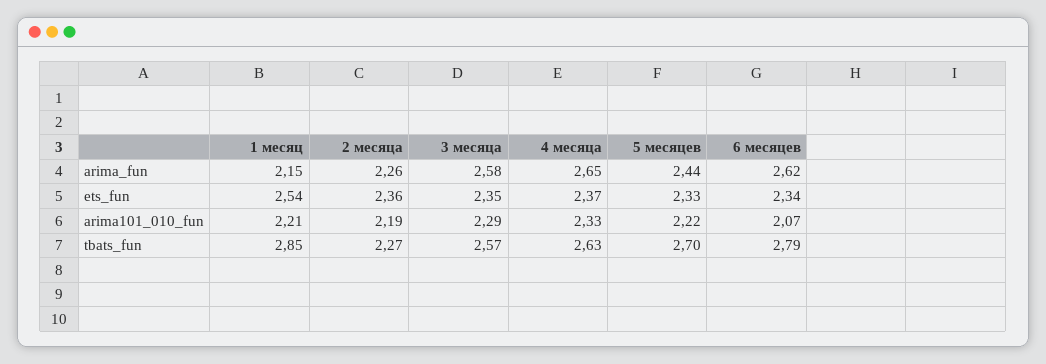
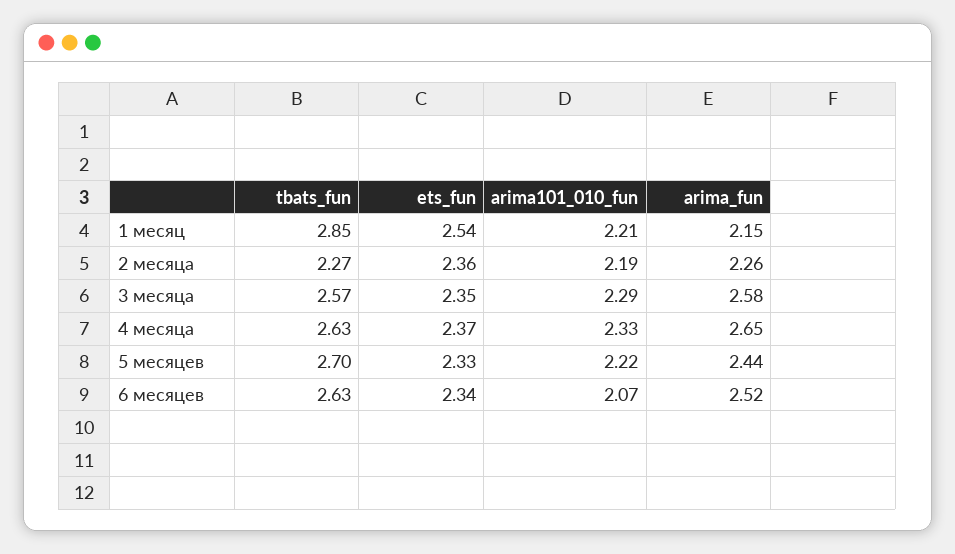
  {
    "1 месяц": {
      "arima_fun": 2.15,
      "ets_fun": 2.54,
      "arima101_010_fun": 2.21,
      "tbats_fun": 2.85
    },
    "2 месяца": {
      "arima_fun": 2.26,
      "ets_fun": 2.36,
      "arima101_010_fun": 2.19,
      "tbats_fun": 2.27
    },
    "3 месяца": {
      "arima_fun": 2.58,
      "ets_fun": 2.35,
      "arima101_010_fun": 2.29,
      "tbats_fun": 2.57
    },
    "4 месяца": {
      "arima_fun": 2.65,
      "ets_fun": 2.37,
      "arima101_010_fun": 2.33,
      "tbats_fun": 2.63
    },
    "5 месяцев": {
      "arima_fun": 2.44,
      "ets_fun": 2.33,
      "arima101_010_fun": 2.22,
      "tbats_fun": 2.7
    },
    "6 месяцев": {
-     "arima_fun": 2.62,
+     "arima_fun": 2.52,
      "ets_fun": 2.34,
      "arima101_010_fun": 2.07,
-     "tbats_fun": 2.79
+     "tbats_fun": 2.63
    }
  }

